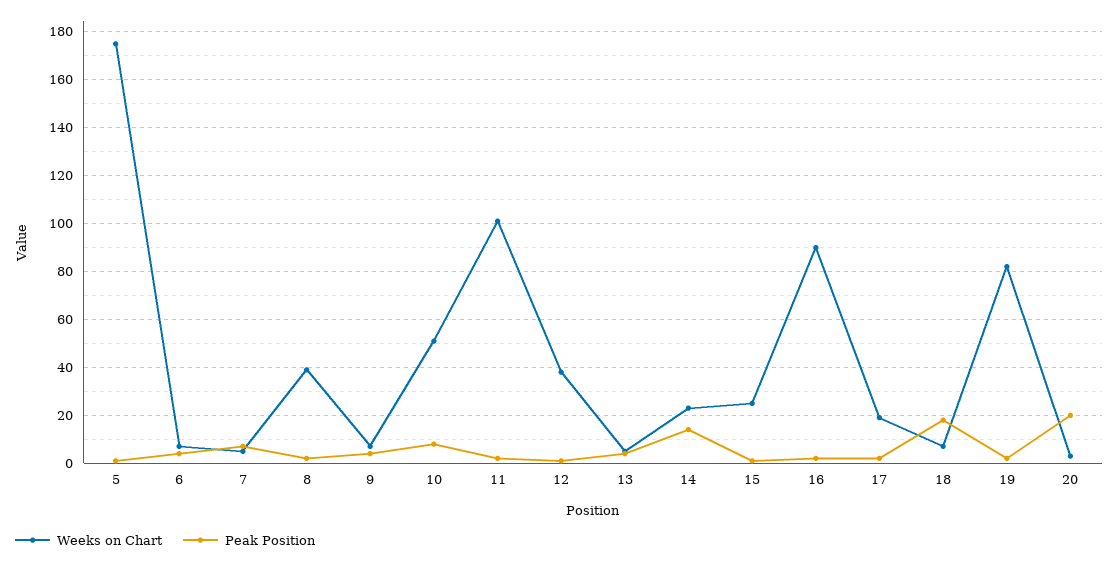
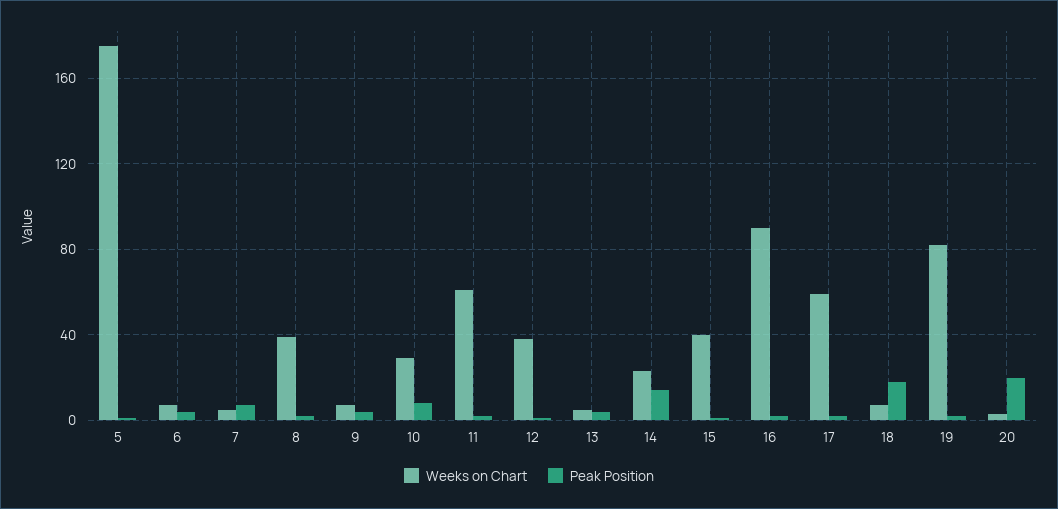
  {
    "Weeks on Chart": {
      "5": 175,
      "6": 5,
      "7": 5,
      "8": 40,
      "9": 5,
-     "10": 50,
+     "10": 30,
-     "11": 100,
+     "11": 60,
      "12": 40,
      "13": 5,
      "14": 25,
-     "15": 25,
+     "15": 40,
      "16": 90,
-     "17": 20,
+     "17": 60,
      "18": 5,
      "19": 80,
      "20": 5
    },
    "Peak Position": {
      "5": 0,
      "6": 5,
      "7": 5,
      "8": 0,
      "9": 5,
      "10": 10,
      "11": 0,
      "12": 0,
      "13": 5,
      "14": 15,
      "15": 0,
      "16": 0,
      "17": 0,
      "18": 20,
      "19": 0,
      "20": 20
    }
  }

